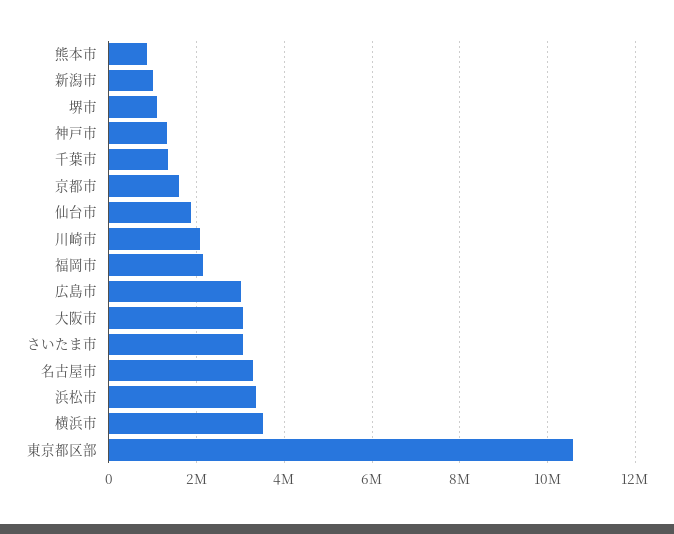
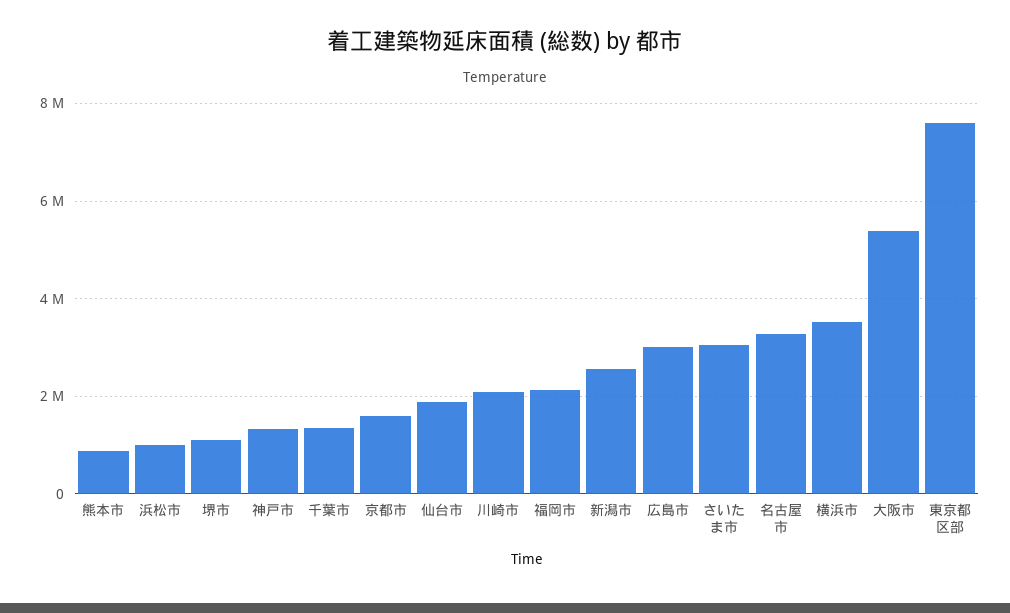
  {
    "熊本市": 800000,
-   "新潟市": 1000000,
+   "新潟市": 2600000,
    "堺市": 1200000,
    "神戸市": 1400000,
    "千葉市": 1400000,
    "京都市": 1600000,
    "仙台市": 1800000,
    "川崎市": 2000000,
    "福岡市": 2200000,
    "広島市": 3000000,
-   "大阪市": 3000000,
+   "大阪市": 5400000,
    "さいたま市": 3000000,
    "名古屋市": 3200000,
-   "浜松市": 3400000,
+   "浜松市": 1000000,
    "横浜市": 3600000,
-   "東京都区部": 10600000
+   "東京都区部": 7600000
  }

